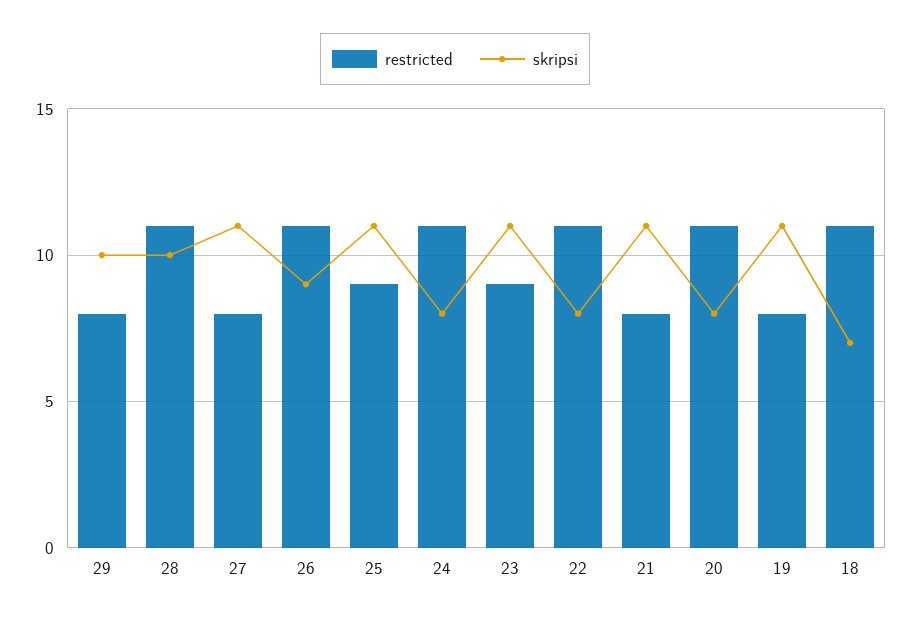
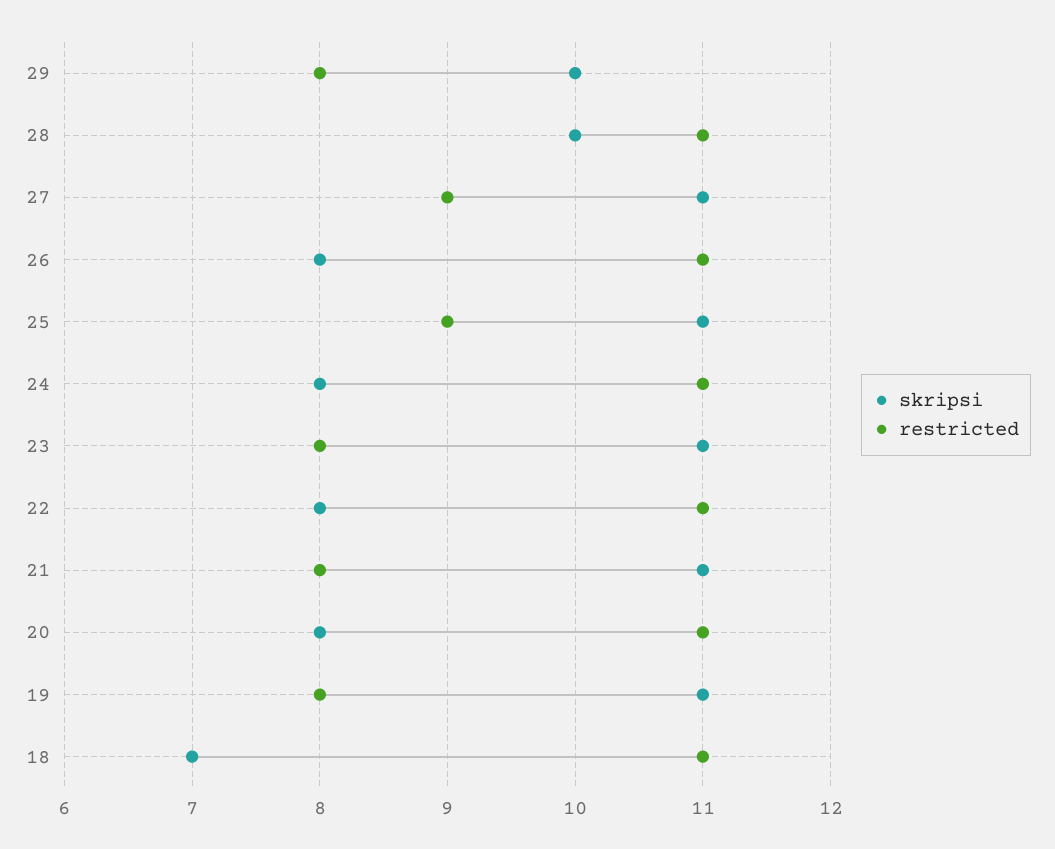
  {
    "restricted": {
      "29": 8,
      "28": 11,
-     "27": 8,
+     "27": 9,
      "26": 11,
      "25": 9,
      "24": 11,
-     "23": 9,
+     "23": 8,
      "22": 11,
      "21": 8,
      "20": 11,
      "19": 8,
      "18": 11
    },
    "skripsi": {
      "29": 10,
      "28": 10,
      "27": 11,
-     "26": 9,
+     "26": 8,
      "25": 11,
      "24": 8,
      "23": 11,
      "22": 8,
      "21": 11,
      "20": 8,
      "19": 11,
      "18": 7
    }
  }

